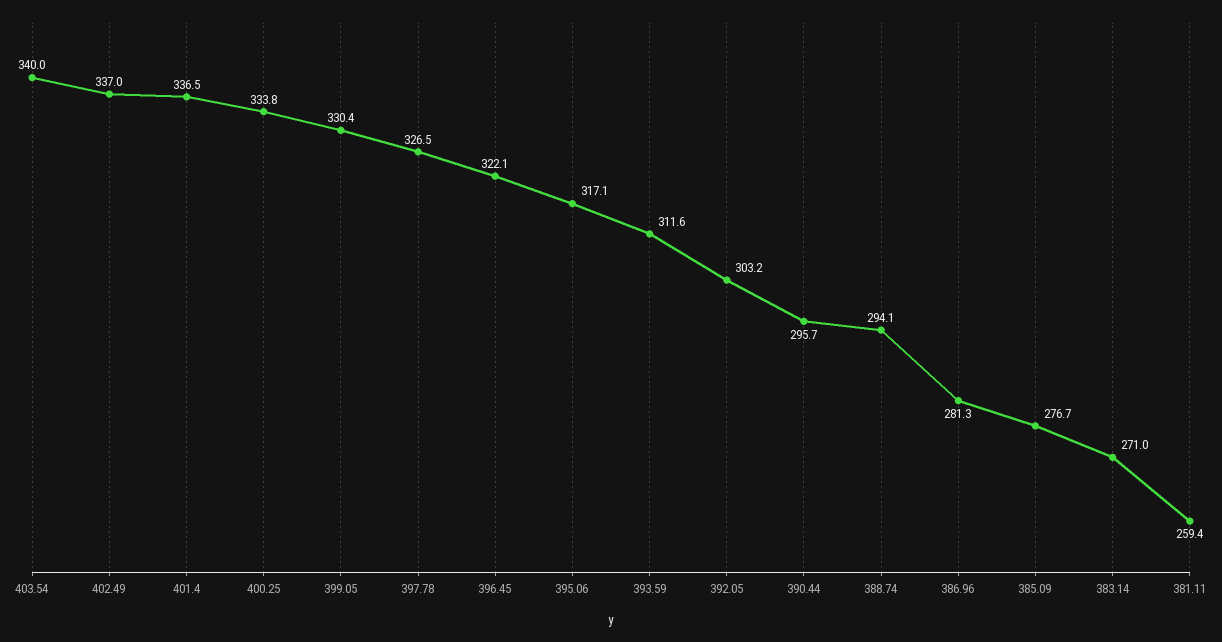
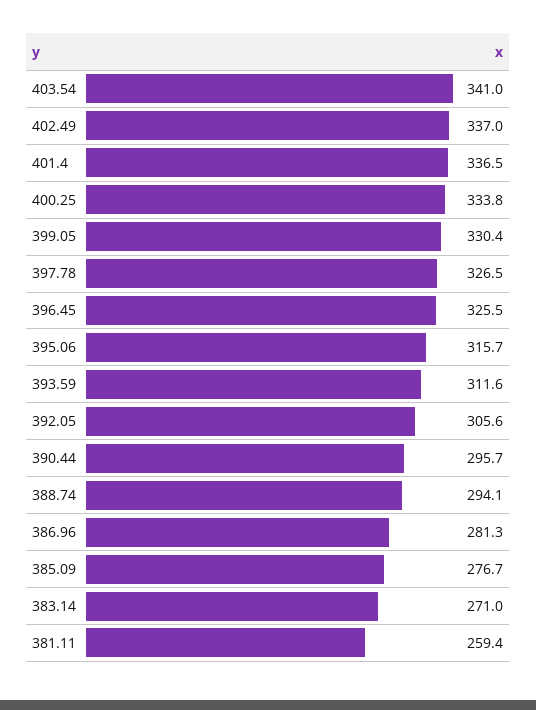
  {
-   "403.54": 340,
+   "403.54": 341,
    "402.49": 337,
    "401.4": 336.5,
    "400.25": 333.8,
    "399.05": 330.4,
    "397.78": 326.5,
-   "396.45": 322.1,
+   "396.45": 325.5,
-   "395.06": 317.1,
+   "395.06": 315.7,
    "393.59": 311.6,
-   "392.05": 303.2,
+   "392.05": 305.6,
    "390.44": 295.7,
    "388.74": 294.1,
    "386.96": 281.3,
    "385.09": 276.7,
    "383.14": 271,
    "381.11": 259.4
  }

